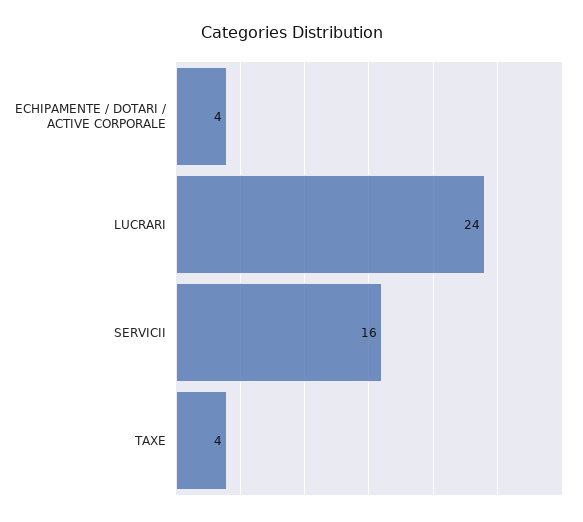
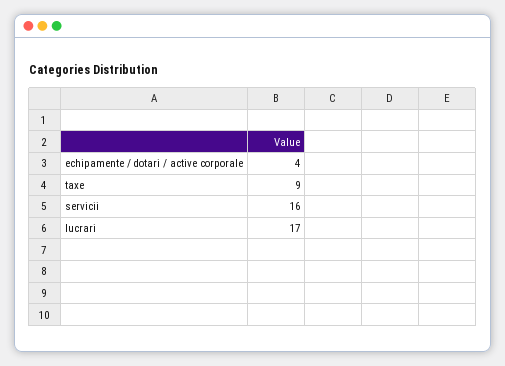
  {
    "ECHIPAMENTE / DOTARI / ACTIVE CORPORALE": 4,
-   "LUCRARI": 24,
+   "LUCRARI": 17,
    "SERVICII": 16,
-   "TAXE": 4
+   "TAXE": 9
  }

